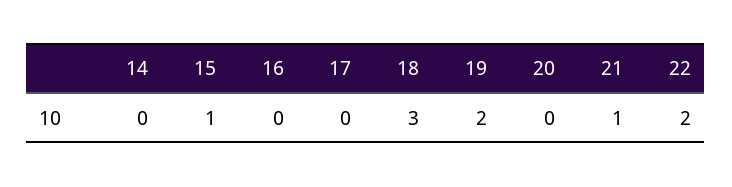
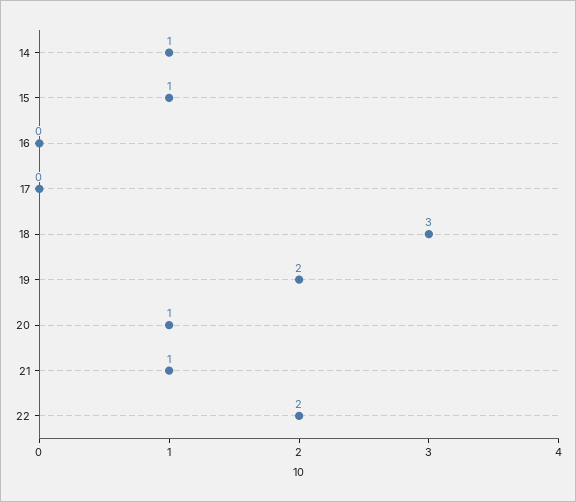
  {
-   "14": 0,
+   "14": 1,
    "15": 1,
    "16": 0,
    "17": 0,
    "18": 3,
    "19": 2,
-   "20": 0,
+   "20": 1,
    "21": 1,
    "22": 2
  }

